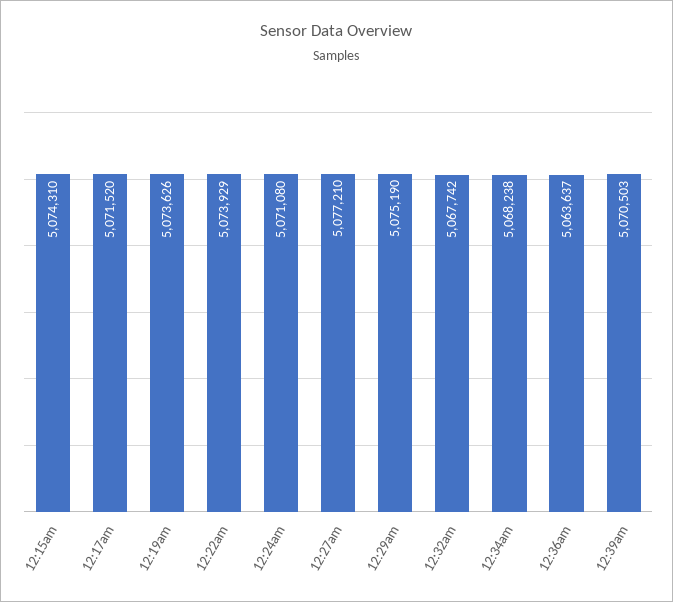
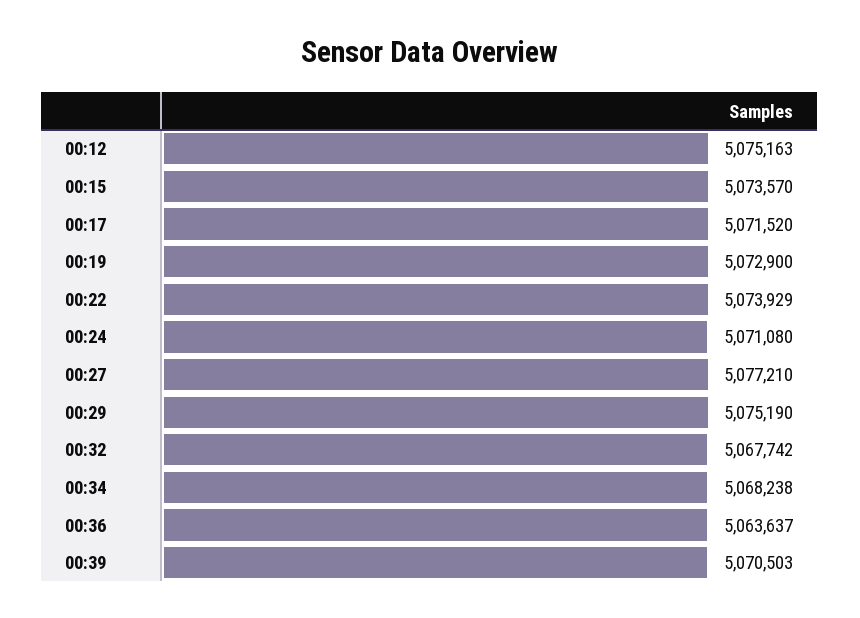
  {
-   "12:15am": 5074310,
+   "12:15am": 5073570,
    "12:17am": 5071520,
-   "12:19am": 5073626,
+   "12:19am": 5072900,
    "12:22am": 5073929,
    "12:24am": 5071080,
    "12:27am": 5077210,
    "12:29am": 5075190,
    "12:32am": 5067742,
    "12:34am": 5068238,
    "12:36am": 5063637,
-   "12:39am": 5070503
+   "12:39am": 5070503,
+   "00:12": 5075163
  }

